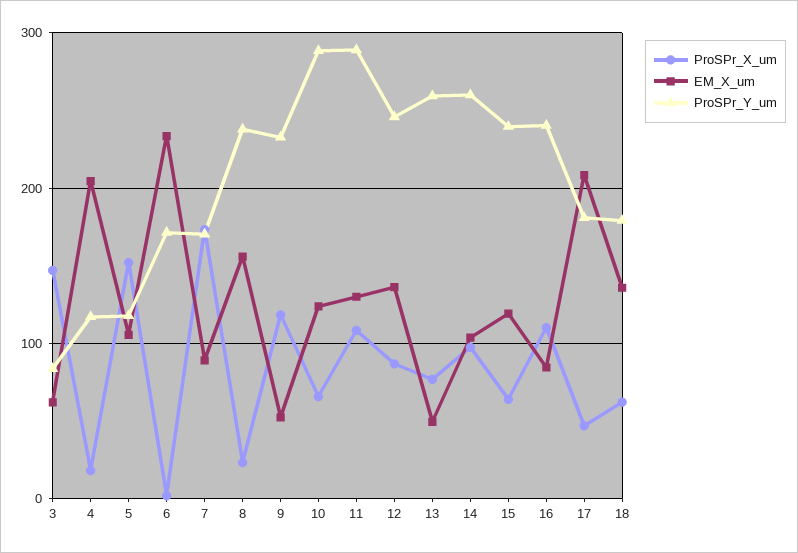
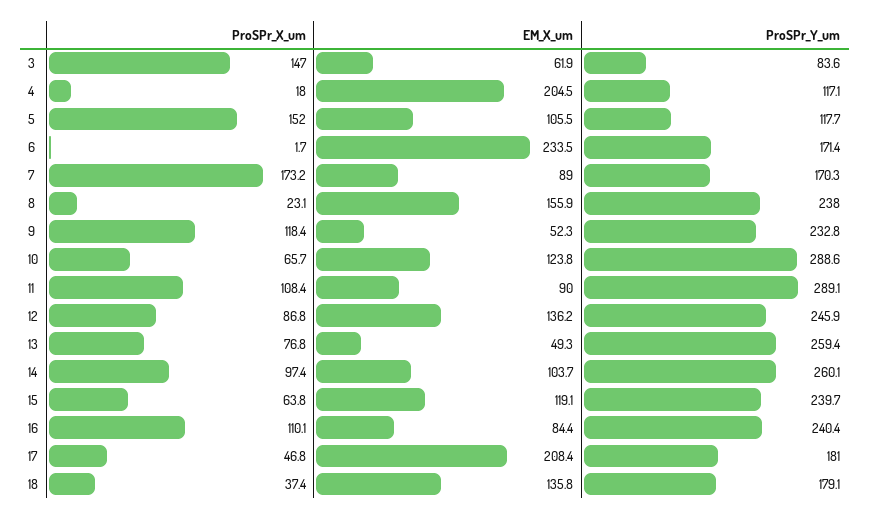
  {
    "ProSPr_X_um": {
      "3": 147,
      "4": 18,
      "5": 152,
      "6": 1.7,
      "7": 173.2,
      "8": 23.1,
      "9": 118.4,
      "10": 65.7,
      "11": 108.4,
      "12": 86.8,
      "13": 76.8,
      "14": 97.4,
      "15": 63.8,
      "16": 110.1,
      "17": 46.8,
-     "18": 60
+     "18": 37.4
    },
    "EM_X_um": {
      "3": 61.9,
      "4": 204.5,
      "5": 105.5,
      "6": 233.5,
      "7": 89,
      "8": 155.9,
      "9": 52.3,
      "10": 123.8,
-     "11": 130,
+     "11": 90,
      "12": 136.2,
      "13": 49.3,
      "14": 103.7,
      "15": 119.1,
      "16": 84.4,
      "17": 208.4,
      "18": 135.8
    },
    "ProSPr_Y_um": {
      "3": 83.6,
      "4": 117.1,
      "5": 117.7,
      "6": 171.4,
      "7": 170.3,
      "8": 238,
      "9": 232.8,
      "10": 288.6,
      "11": 289.1,
      "12": 245.9,
      "13": 259.4,
      "14": 260.1,
      "15": 239.7,
      "16": 240.4,
      "17": 181,
      "18": 179.1
    }
  }

